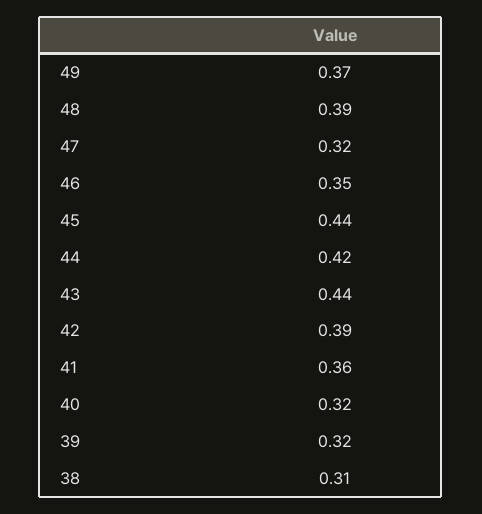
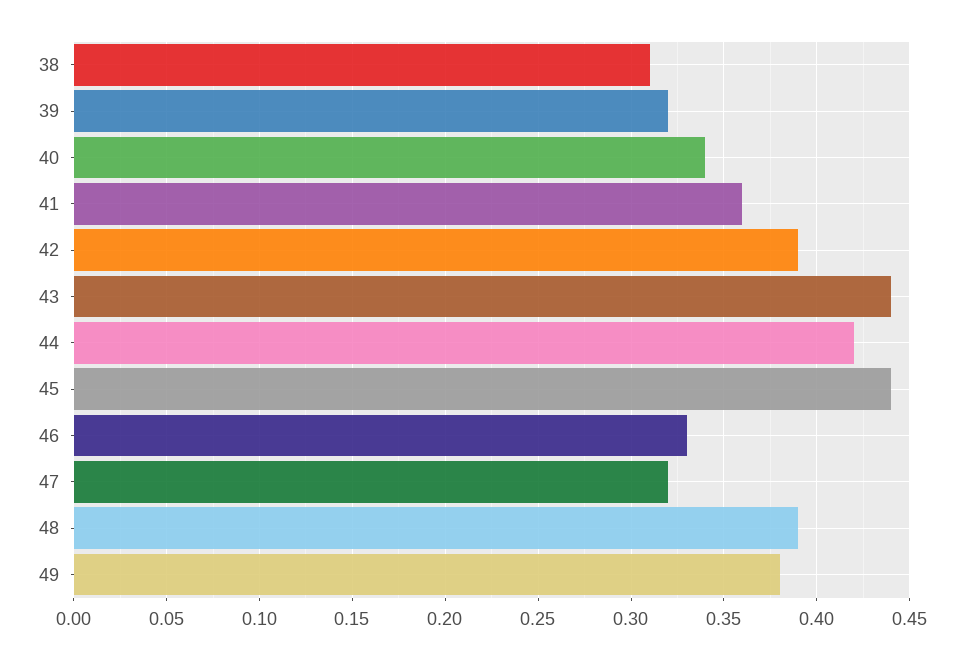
  {
-   "49": 0.37,
+   "49": 0.38,
    "48": 0.39,
    "47": 0.32,
-   "46": 0.35,
+   "46": 0.33,
    "45": 0.44,
    "44": 0.42,
    "43": 0.44,
    "42": 0.39,
    "41": 0.36,
-   "40": 0.32,
+   "40": 0.34,
    "39": 0.32,
    "38": 0.31
  }

